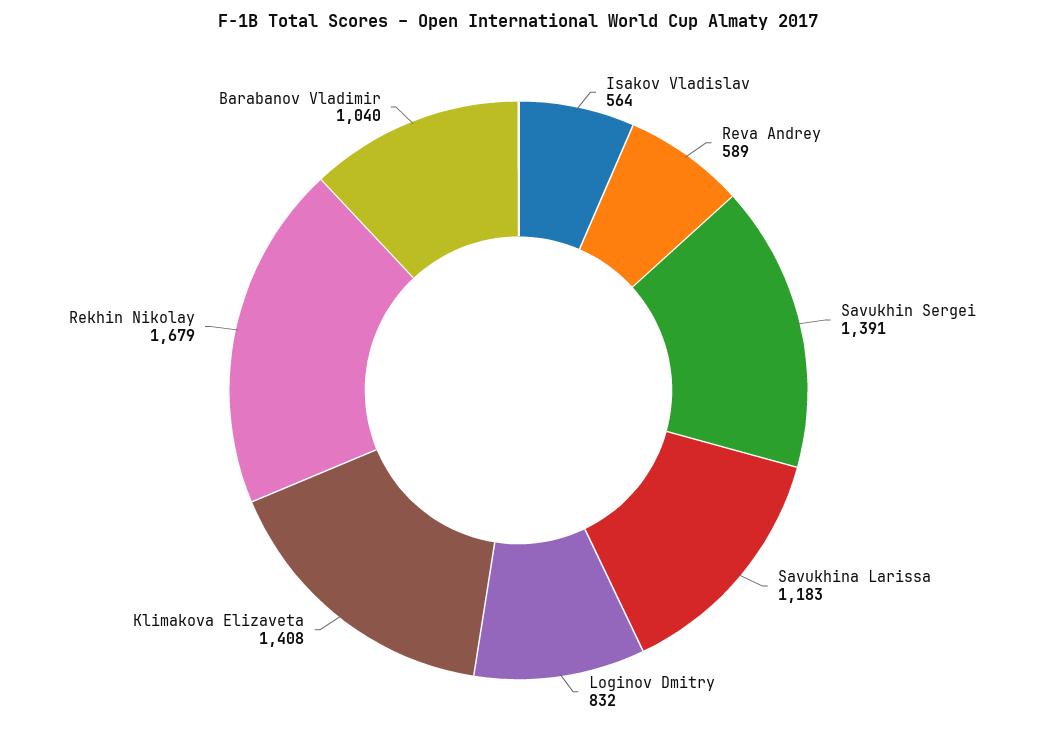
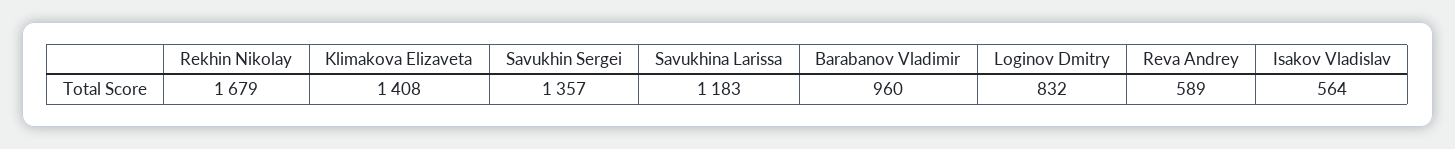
  {
    "Isakov Vladislav": 564,
    "Reva Andrey": 589,
-   "Savukhin Sergei": 1391,
+   "Savukhin Sergei": 1357,
    "Savukhina Larissa": 1183,
    "Loginov Dmitry": 832,
    "Klimakova Elizaveta": 1408,
    "Rekhin Nikolay": 1679,
-   "Barabanov Vladimir": 1040
+   "Barabanov Vladimir": 960
  }

